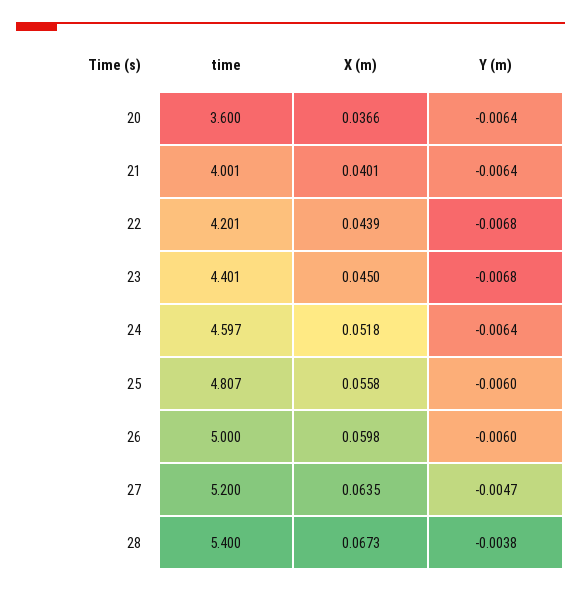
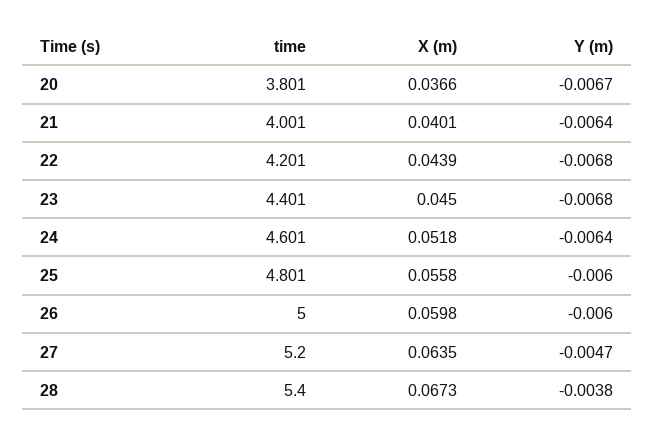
  {
    "time": {
-     "20": 3.6,
+     "20": 3.801,
      "21": 4.001,
      "22": 4.201,
      "23": 4.401,
-     "24": 4.597,
+     "24": 4.601,
-     "25": 4.807,
+     "25": 4.801,
      "26": 5,
      "27": 5.2,
      "28": 5.4
    },
    "X (m)": {
      "20": 0.0366,
      "21": 0.0401,
      "22": 0.0439,
      "23": 0.045,
      "24": 0.0518,
      "25": 0.0558,
      "26": 0.0598,
      "27": 0.0635,
      "28": 0.0673
    },
    "Y (m)": {
-     "20": -0.0064,
+     "20": -0.0067,
      "21": -0.0064,
      "22": -0.0068,
      "23": -0.0068,
      "24": -0.0064,
      "25": -0.006,
      "26": -0.006,
      "27": -0.0047,
      "28": -0.0038
    }
  }

